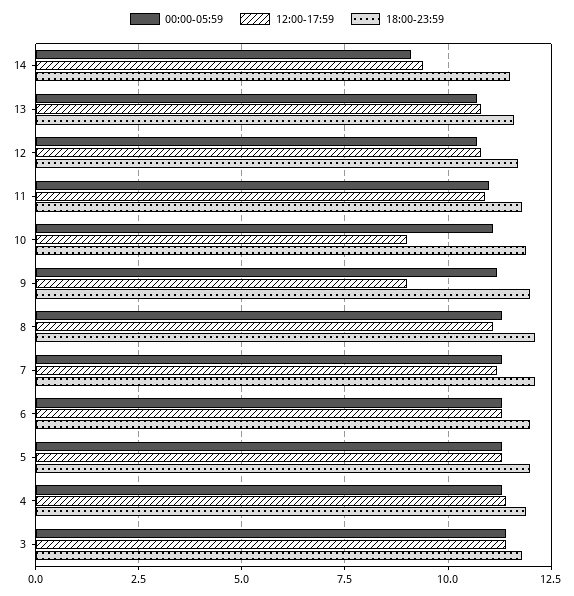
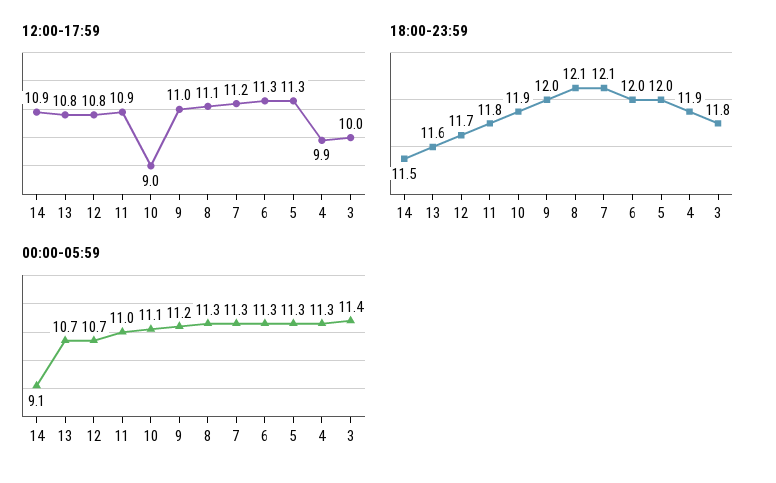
  {
    "00:00-05:59": {
      "14": 9.1,
      "13": 10.7,
      "12": 10.7,
      "11": 11,
      "10": 11.1,
      "9": 11.2,
      "8": 11.3,
      "7": 11.3,
      "6": 11.3,
      "5": 11.3,
      "4": 11.3,
      "3": 11.4
    },
    "12:00-17:59": {
-     "14": 9.5,
+     "14": 10.9,
      "13": 10.8,
      "12": 10.8,
      "11": 10.9,
      "10": 9,
-     "9": 9,
+     "9": 11,
      "8": 11.1,
      "7": 11.2,
      "6": 11.3,
      "5": 11.3,
-     "4": 11.5,
+     "4": 9.9,
-     "3": 11.5
+     "3": 10
    },
    "18:00-23:59": {
      "14": 11.5,
      "13": 11.6,
      "12": 11.7,
      "11": 11.8,
      "10": 11.9,
      "9": 12,
      "8": 12.1,
      "7": 12.1,
      "6": 12,
      "5": 12,
      "4": 11.9,
      "3": 11.8
    }
  }

